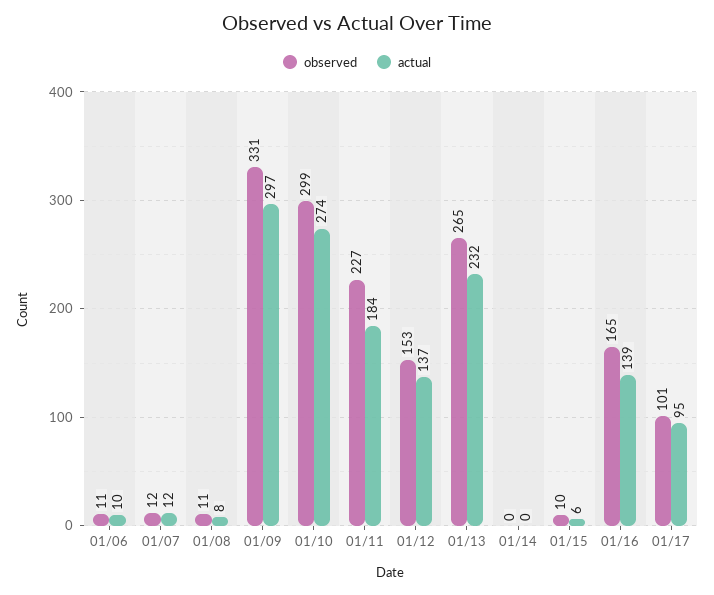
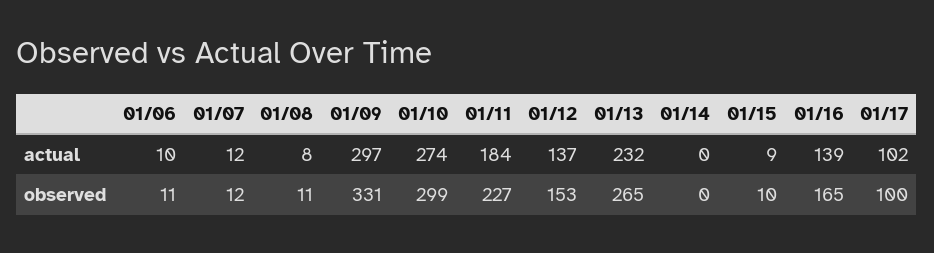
  {
    "observed": {
      "01/06": 11,
      "01/07": 12,
      "01/08": 11,
      "01/09": 331,
      "01/10": 299,
      "01/11": 227,
      "01/12": 153,
      "01/13": 265,
      "01/14": 0,
      "01/15": 10,
      "01/16": 165,
-     "01/17": 101
+     "01/17": 100
    },
    "actual": {
      "01/06": 10,
      "01/07": 12,
      "01/08": 8,
      "01/09": 297,
      "01/10": 274,
      "01/11": 184,
      "01/12": 137,
      "01/13": 232,
      "01/14": 0,
-     "01/15": 6,
+     "01/15": 9,
      "01/16": 139,
-     "01/17": 95
+     "01/17": 102
    }
  }

